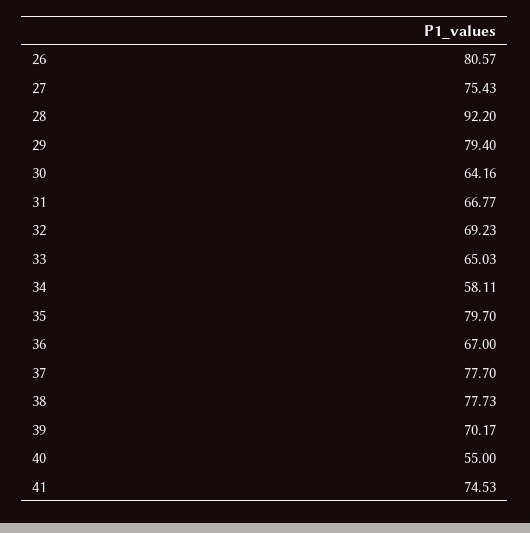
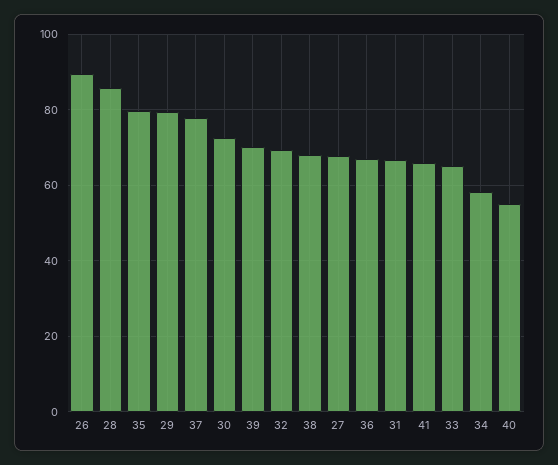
  {
-   "26": 80.57,
+   "26": 90,
-   "27": 75.43,
+   "27": 68,
-   "28": 92.2,
+   "28": 86,
    "29": 79.4,
-   "30": 64.16,
+   "30": 72,
    "31": 66.77,
    "32": 69.23,
    "33": 65.03,
    "34": 58.11,
    "35": 79.7,
    "36": 67,
    "37": 77.7,
-   "38": 77.73,
+   "38": 68,
    "39": 70.17,
    "40": 55,
-   "41": 74.53
+   "41": 66
  }

